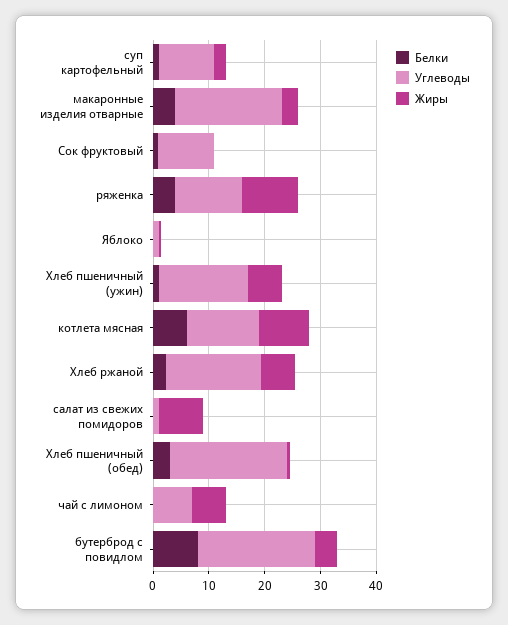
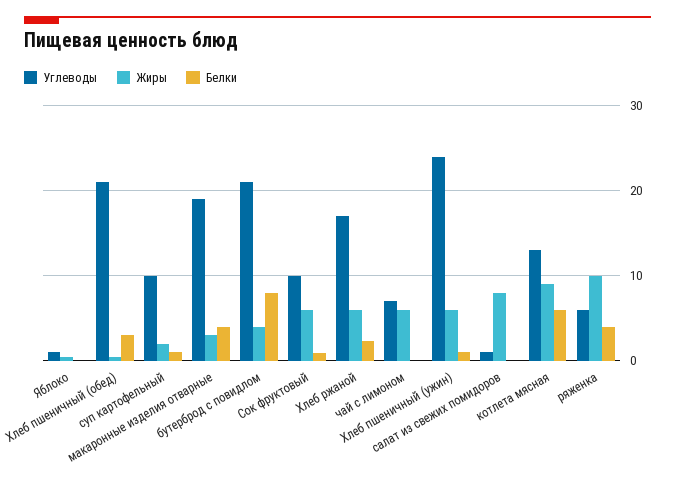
  {
    "Белки": {
      "суп картофельный": 1,
      "макаронные изделия отварные": 4,
      "Сок фруктовый": 1,
      "ряженка": 4,
      "Яблоко": 0,
      "Хлеб пшеничный (ужин)": 1,
      "котлета мясная": 6,
      "Хлеб ржаной": 2,
      "салат из свежих помидоров": 0,
      "Хлеб пшеничный (обед)": 3,
      "чай с лимоном": 0,
      "бутерброд с повидлом": 8
    },
    "Углеводы": {
      "суп картофельный": 10,
      "макаронные изделия отварные": 19,
      "Сок фруктовый": 10,
-     "ряженка": 12,
+     "ряженка": 6,
      "Яблоко": 1,
-     "Хлеб пшеничный (ужин)": 16,
+     "Хлеб пшеничный (ужин)": 24,
      "котлета мясная": 13,
      "Хлеб ржаной": 17,
      "салат из свежих помидоров": 1,
      "Хлеб пшеничный (обед)": 21,
      "чай с лимоном": 7,
      "бутерброд с повидлом": 21
    },
    "Жиры": {
      "суп картофельный": 2,
      "макаронные изделия отварные": 3,
-     "Сок фруктовый": 0,
+     "Сок фруктовый": 6,
      "ряженка": 10,
      "Яблоко": 0,
      "Хлеб пшеничный (ужин)": 6,
      "котлета мясная": 9,
      "Хлеб ржаной": 6,
      "салат из свежих помидоров": 8,
      "Хлеб пшеничный (обед)": 1,
      "чай с лимоном": 6,
      "бутерброд с повидлом": 4
    }
  }

